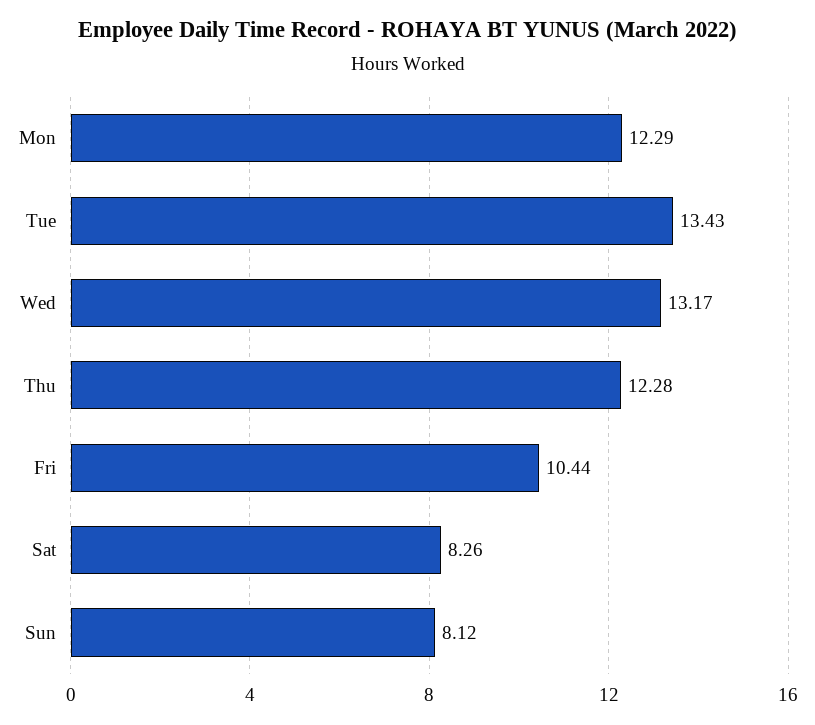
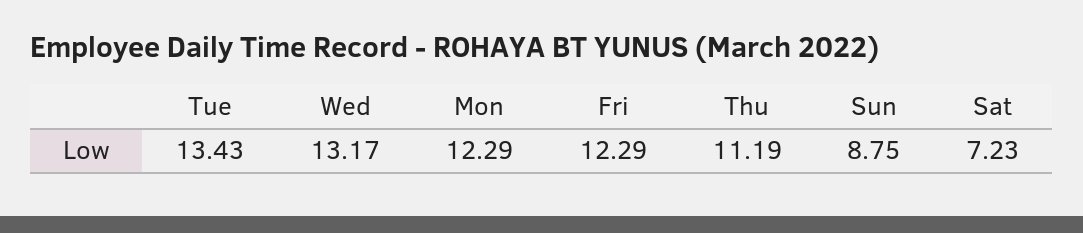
  {
    "Mon": 12.29,
    "Tue": 13.43,
    "Wed": 13.17,
-   "Thu": 12.28,
+   "Thu": 11.19,
-   "Fri": 10.44,
+   "Fri": 12.29,
-   "Sat": 8.26,
+   "Sat": 7.23,
-   "Sun": 8.12
+   "Sun": 8.75
  }

